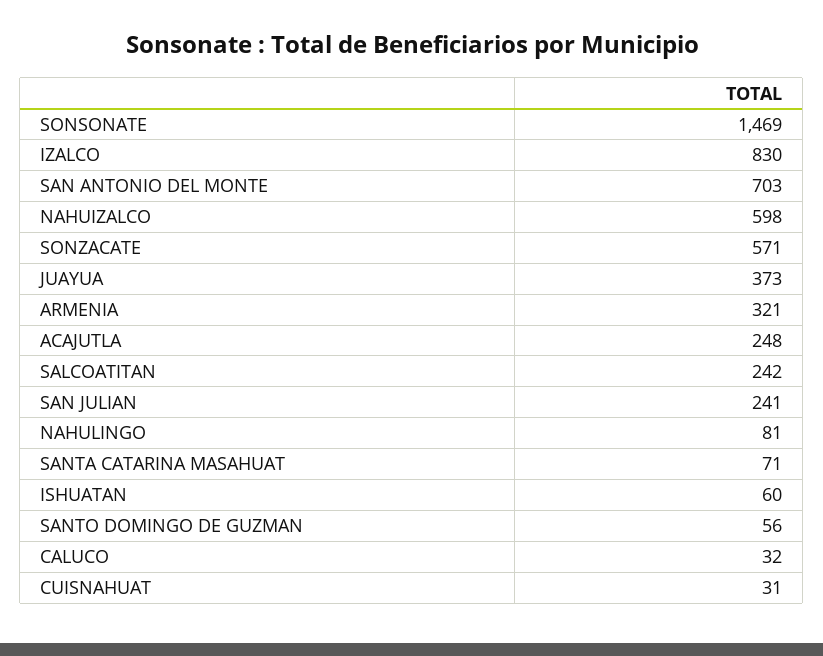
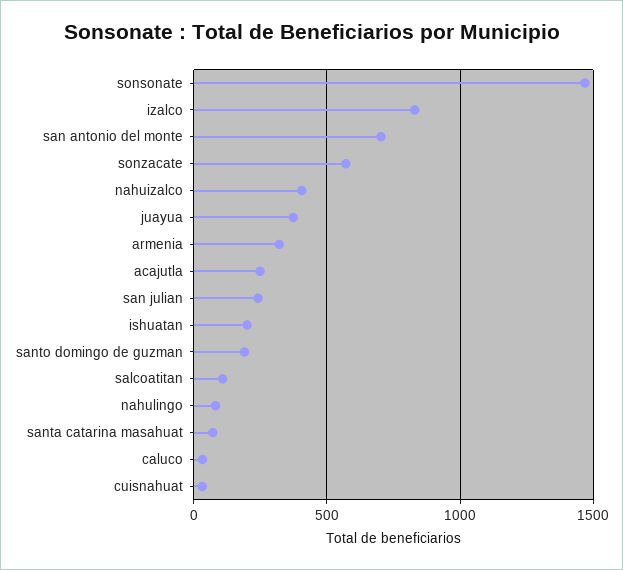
  {
    "SONSONATE": 1469,
    "IZALCO": 830,
    "SAN ANTONIO DEL MONTE": 703,
-   "NAHUIZALCO": 598,
+   "NAHUIZALCO": 400,
    "SONZACATE": 571,
    "JUAYUA": 373,
    "ARMENIA": 321,
    "ACAJUTLA": 248,
-   "SALCOATITAN": 242,
+   "SALCOATITAN": 100,
    "SAN JULIAN": 241,
    "NAHULINGO": 81,
    "SANTA CATARINA MASAHUAT": 71,
-   "ISHUATAN": 60,
+   "ISHUATAN": 200,
-   "SANTO DOMINGO DE GUZMAN": 56,
+   "SANTO DOMINGO DE GUZMAN": 200,
    "CALUCO": 32,
    "CUISNAHUAT": 31
  }

